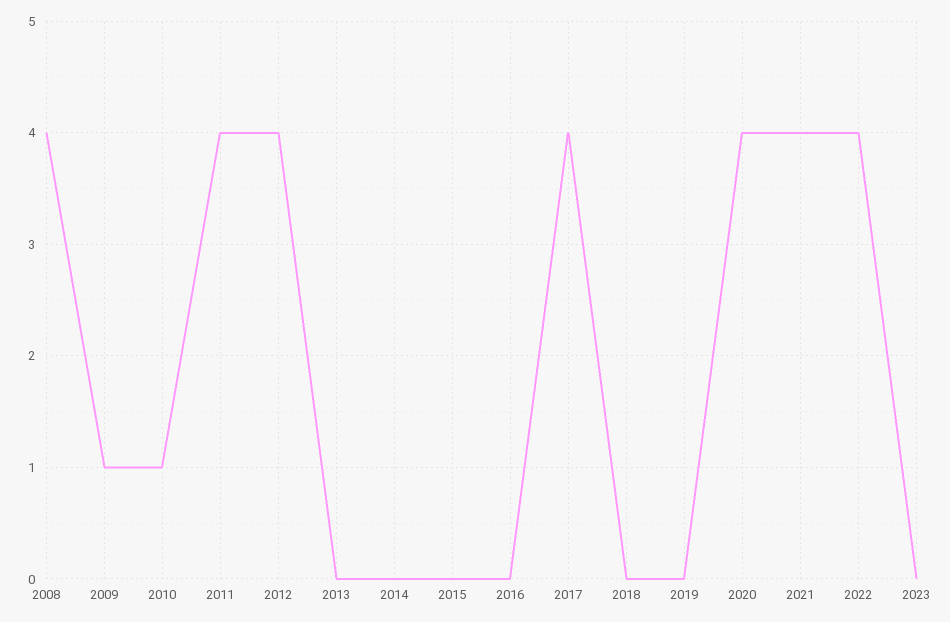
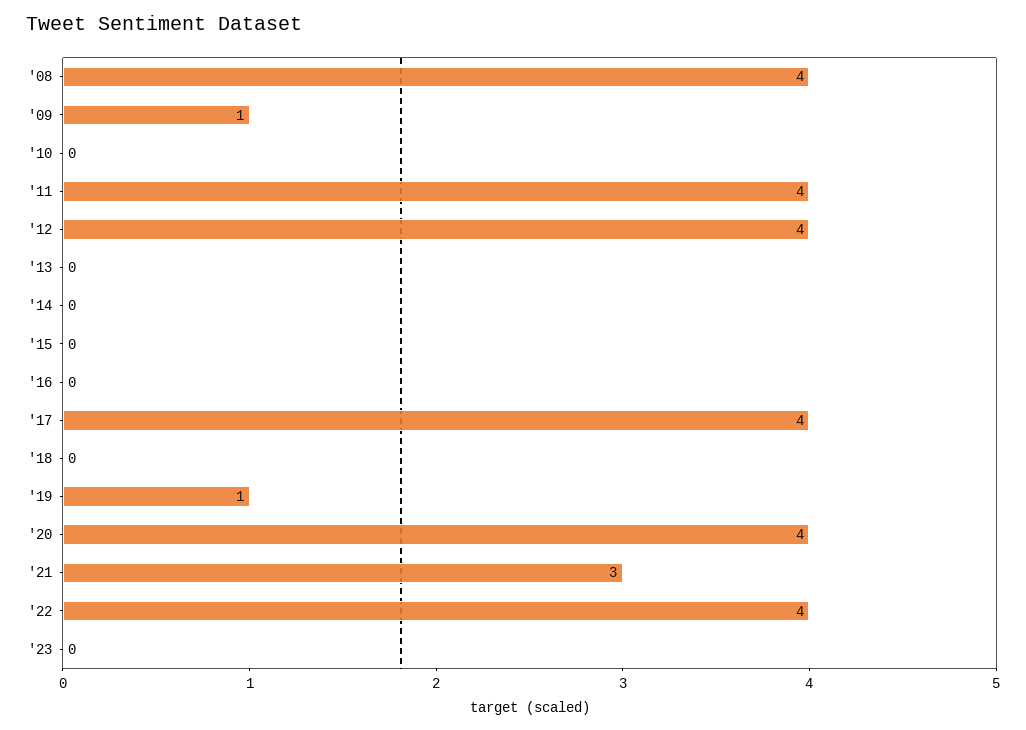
  {
    "2008": 4,
    "2009": 1,
-   "2010": 1,
+   "2010": 0,
    "2011": 4,
    "2012": 4,
    "2013": 0,
    "2014": 0,
    "2015": 0,
    "2016": 0,
    "2017": 4,
    "2018": 0,
-   "2019": 0,
+   "2019": 1,
    "2020": 4,
-   "2021": 4,
+   "2021": 3,
    "2022": 4,
    "2023": 0
  }

